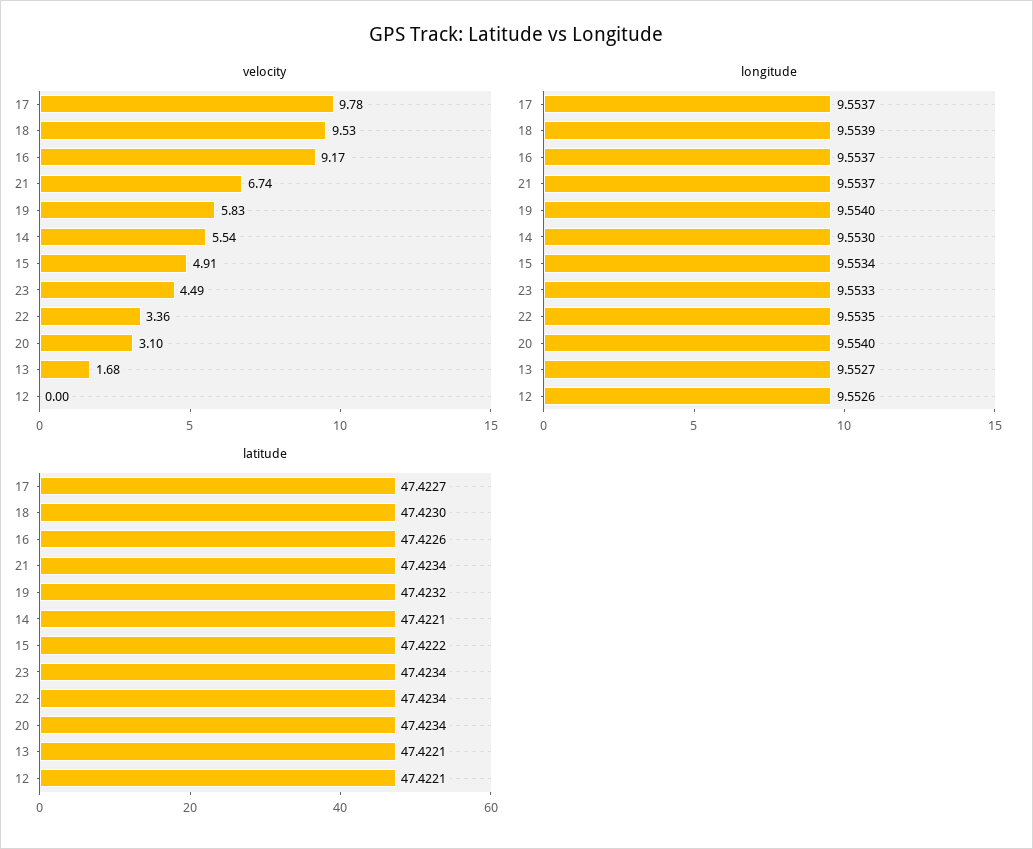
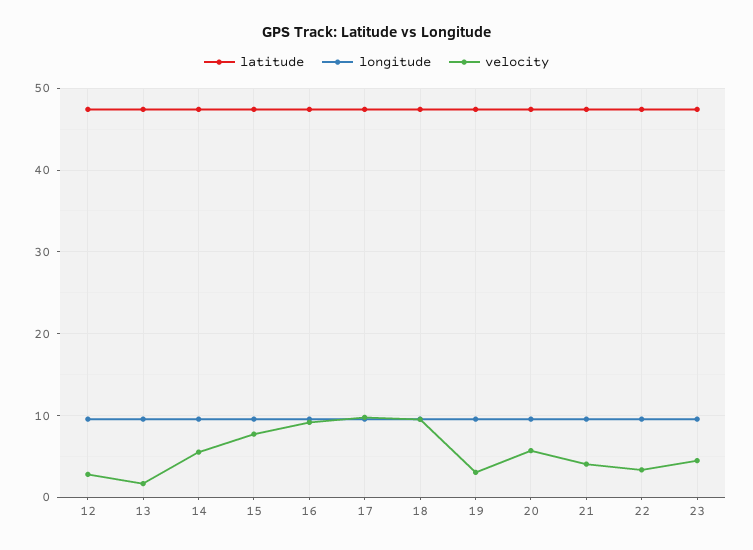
  {
    "velocity": {
      "17": 9.78,
      "18": 9.53,
      "16": 9.17,
-     "21": 6.74,
+     "21": 4,
-     "19": 5.83,
+     "19": 3,
      "14": 5.54,
-     "15": 4.91,
+     "15": 8,
      "23": 4.49,
      "22": 3.36,
-     "20": 3.1,
+     "20": 6,
      "13": 1.68,
-     "12": 0
+     "12": 3
    },
    "longitude": {
      "17": 9.5537,
      "18": 9.5539,
      "16": 9.5537,
      "21": 9.5537,
      "19": 9.554,
      "14": 9.553,
      "15": 9.5534,
      "23": 9.5533,
      "22": 9.5535,
      "20": 9.554,
      "13": 9.5527,
      "12": 9.5526
    },
    "latitude": {
      "17": 47.4227,
      "18": 47.423,
      "16": 47.4226,
      "21": 47.4234,
      "19": 47.4232,
      "14": 47.4221,
      "15": 47.4222,
      "23": 47.4234,
      "22": 47.4234,
      "20": 47.4234,
      "13": 47.4221,
      "12": 47.4221
    }
  }

